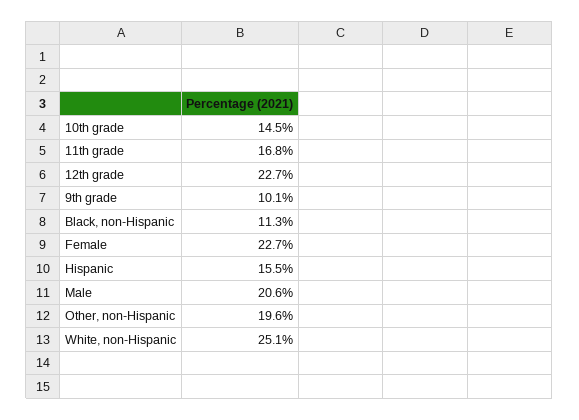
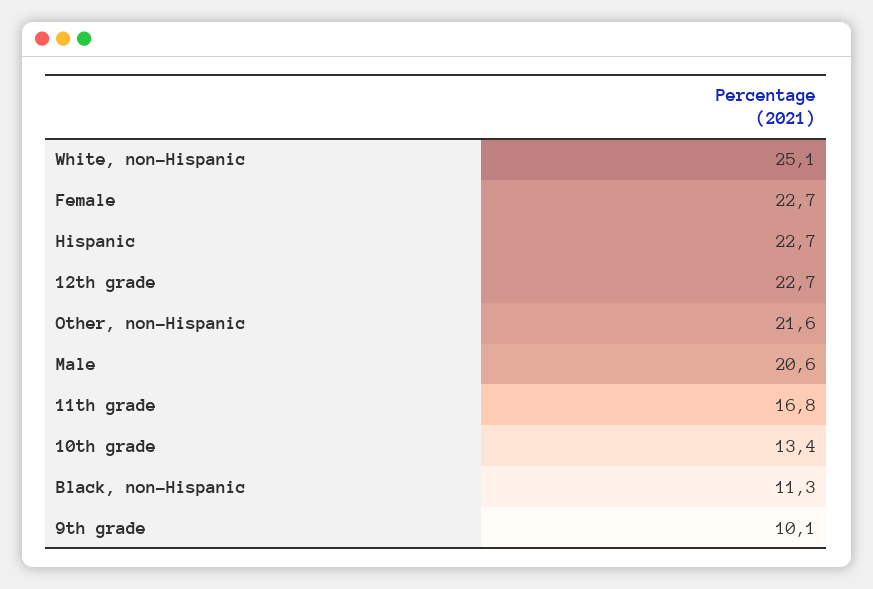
  {
-   "10th grade": 14.5,
+   "10th grade": 13.4,
    "11th grade": 16.8,
    "12th grade": 22.7,
    "9th grade": 10.1,
    "Black, non-Hispanic": 11.3,
    "Female": 22.7,
-   "Hispanic": 15.5,
+   "Hispanic": 22.7,
    "Male": 20.6,
-   "Other, non-Hispanic": 19.6,
+   "Other, non-Hispanic": 21.6,
    "White, non-Hispanic": 25.1
  }

